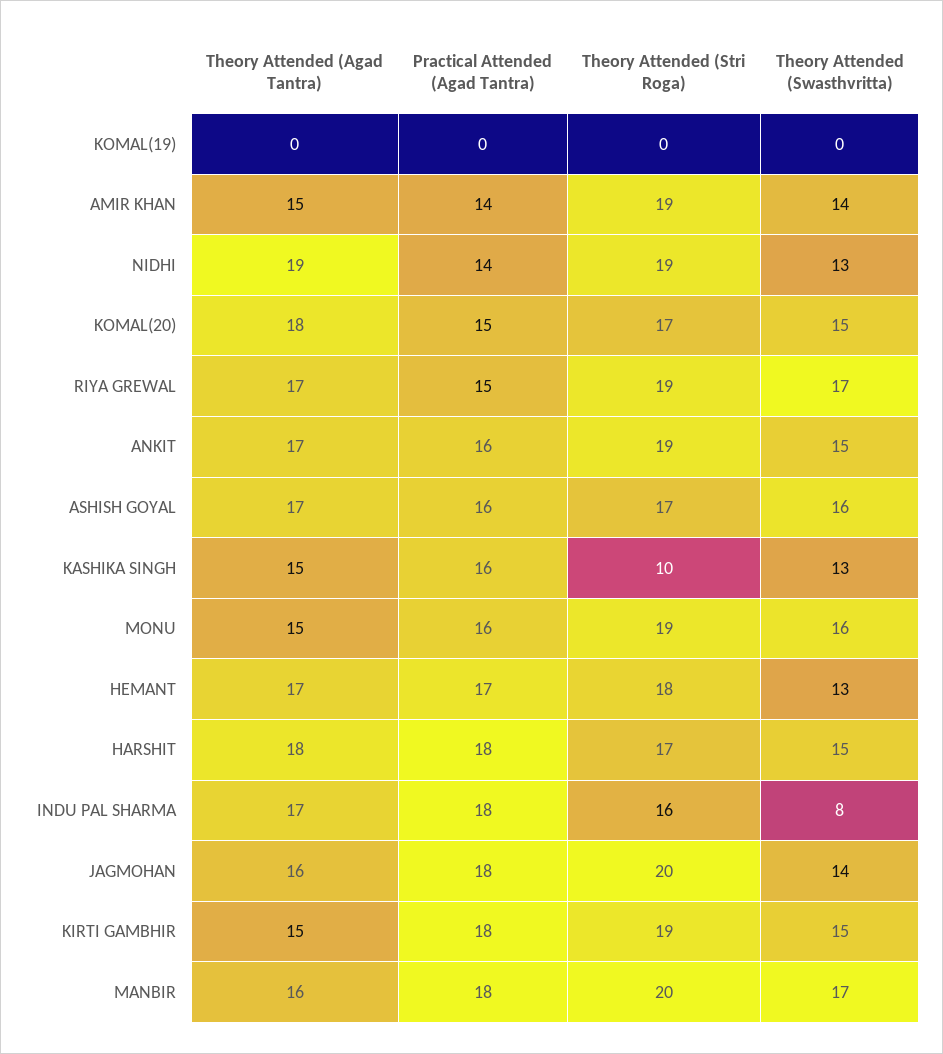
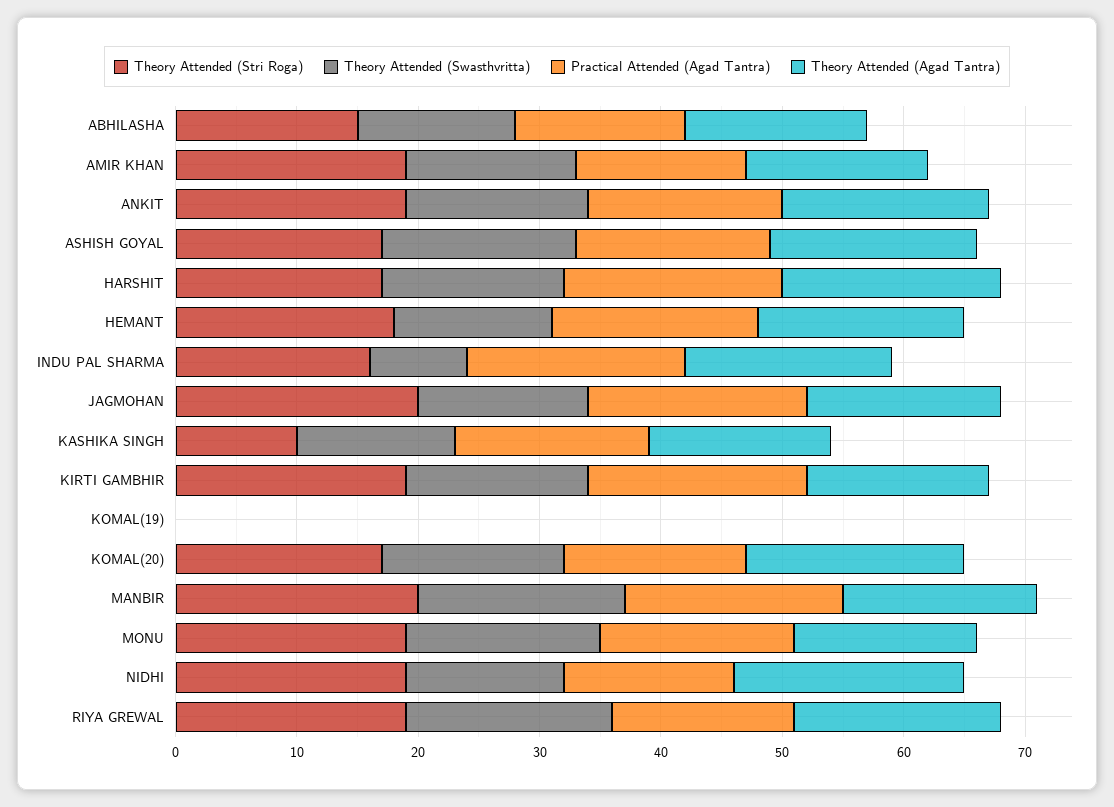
  {
    "Theory Attended (Agad Tantra)": {
      "KOMAL(19)": 0,
      "AMIR KHAN": 15,
      "NIDHI": 19,
      "KOMAL(20)": 18,
      "RIYA GREWAL": 17,
      "ANKIT": 17,
      "ASHISH GOYAL": 17,
      "KASHIKA SINGH": 15,
      "MONU": 15,
      "HEMANT": 17,
      "HARSHIT": 18,
      "INDU PAL SHARMA": 17,
      "JAGMOHAN": 16,
      "KIRTI GAMBHIR": 15,
-     "MANBIR": 16
+     "MANBIR": 16,
+     "ABHILASHA": 15
    },
    "Practical Attended (Agad Tantra)": {
      "KOMAL(19)": 0,
      "AMIR KHAN": 14,
      "NIDHI": 14,
      "KOMAL(20)": 15,
      "RIYA GREWAL": 15,
      "ANKIT": 16,
      "ASHISH GOYAL": 16,
      "KASHIKA SINGH": 16,
      "MONU": 16,
      "HEMANT": 17,
      "HARSHIT": 18,
      "INDU PAL SHARMA": 18,
      "JAGMOHAN": 18,
      "KIRTI GAMBHIR": 18,
-     "MANBIR": 18
+     "MANBIR": 18,
+     "ABHILASHA": 14
    },
    "Theory Attended (Stri Roga)": {
      "KOMAL(19)": 0,
      "AMIR KHAN": 19,
      "NIDHI": 19,
      "KOMAL(20)": 17,
      "RIYA GREWAL": 19,
      "ANKIT": 19,
      "ASHISH GOYAL": 17,
      "KASHIKA SINGH": 10,
      "MONU": 19,
      "HEMANT": 18,
      "HARSHIT": 17,
      "INDU PAL SHARMA": 16,
      "JAGMOHAN": 20,
      "KIRTI GAMBHIR": 19,
-     "MANBIR": 20
+     "MANBIR": 20,
+     "ABHILASHA": 15
    },
    "Theory Attended (Swasthvritta)": {
      "KOMAL(19)": 0,
      "AMIR KHAN": 14,
      "NIDHI": 13,
      "KOMAL(20)": 15,
      "RIYA GREWAL": 17,
      "ANKIT": 15,
      "ASHISH GOYAL": 16,
      "KASHIKA SINGH": 13,
      "MONU": 16,
      "HEMANT": 13,
      "HARSHIT": 15,
      "INDU PAL SHARMA": 8,
      "JAGMOHAN": 14,
      "KIRTI GAMBHIR": 15,
-     "MANBIR": 17
+     "MANBIR": 17,
+     "ABHILASHA": 13
    }
  }

